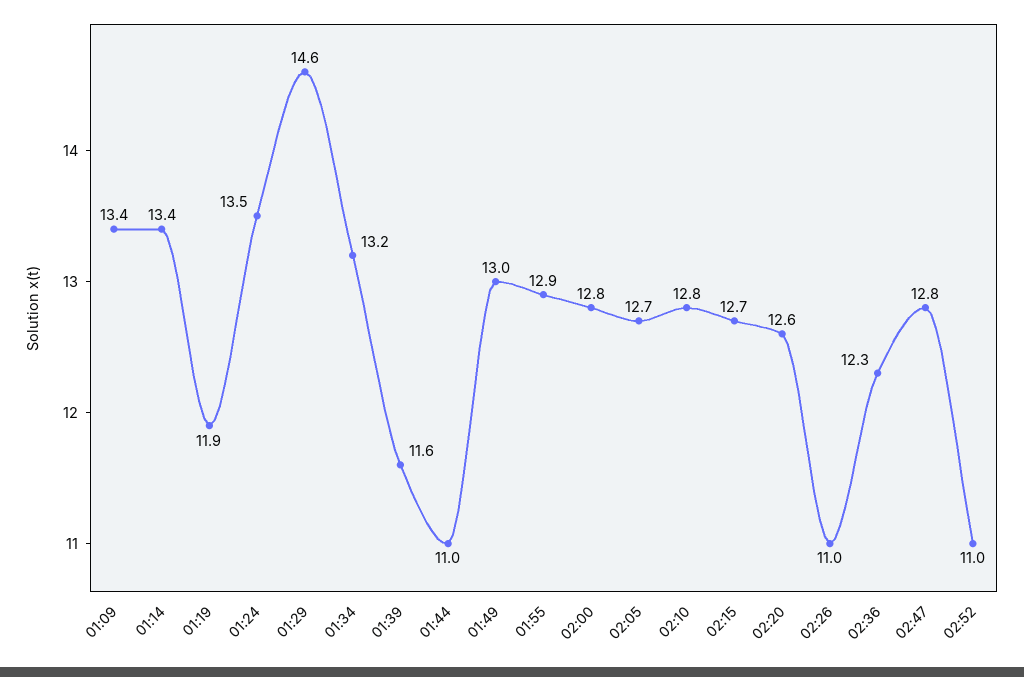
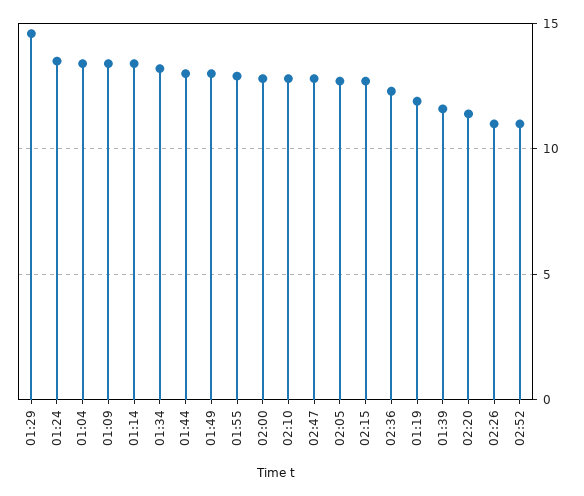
  {
    "01:09": 13.4,
    "01:14": 13.4,
    "01:19": 11.9,
    "01:24": 13.5,
    "01:29": 14.6,
    "01:34": 13.2,
    "01:39": 11.6,
-   "01:44": 11,
+   "01:44": 13,
    "01:49": 13,
    "01:55": 12.9,
    "02:00": 12.8,
    "02:05": 12.7,
    "02:10": 12.8,
    "02:15": 12.7,
-   "02:20": 12.6,
+   "02:20": 11.5,
    "02:26": 11,
    "02:36": 12.3,
    "02:47": 12.8,
-   "02:52": 11
+   "02:52": 11,
+   "01:04": 13.5
  }

